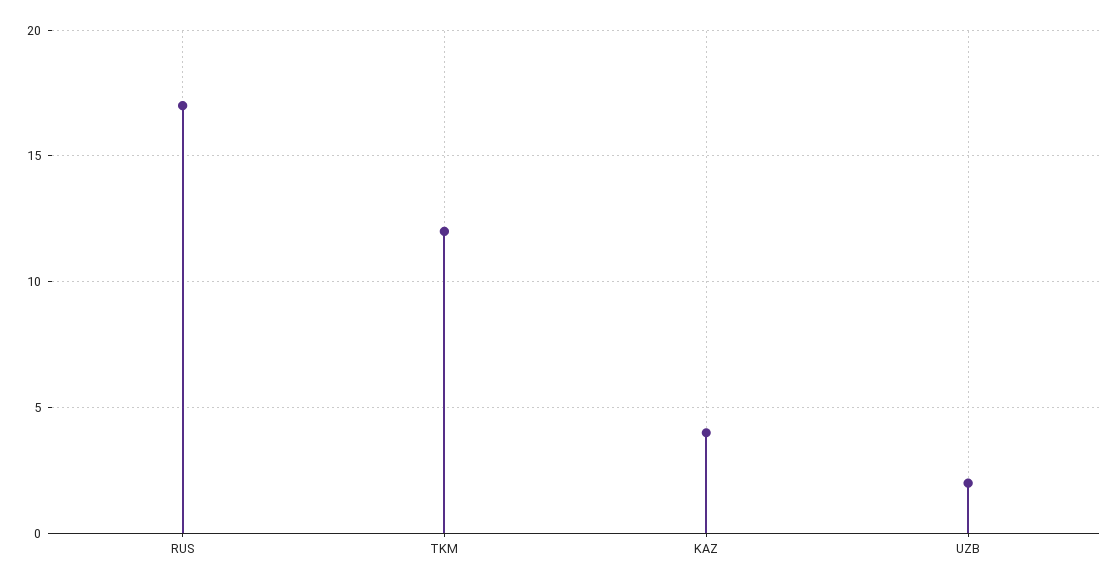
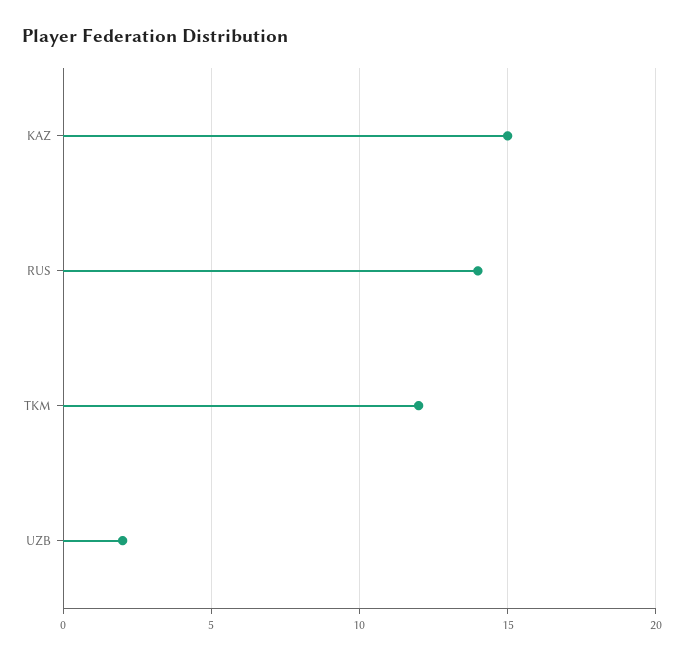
  {
-   "RUS": 17,
+   "RUS": 14,
    "TKM": 12,
-   "KAZ": 4,
+   "KAZ": 15,
    "UZB": 2
  }

